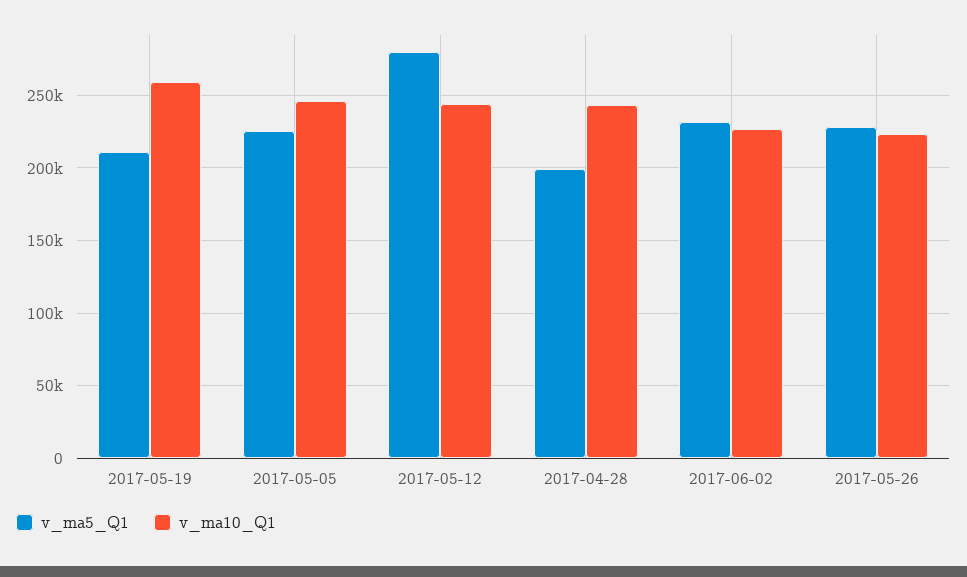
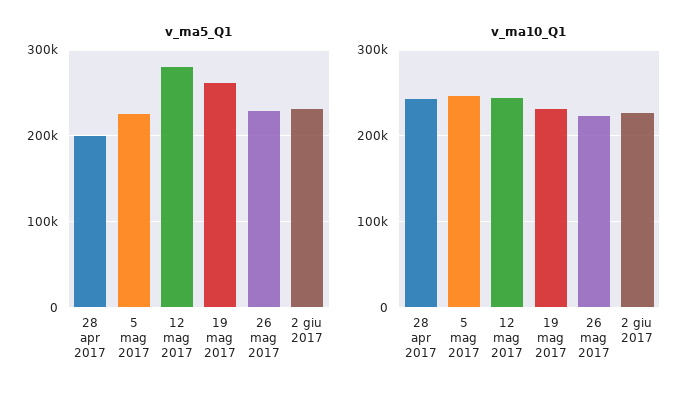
  {
    "v_ma5_Q1": {
-     "2017-05-19": 210000,
+     "2017-05-19": 260000,
      "2017-05-05": 225000,
      "2017-05-12": 280000,
      "2017-04-28": 200000,
      "2017-06-02": 230000,
      "2017-05-26": 230000
    },
    "v_ma10_Q1": {
-     "2017-05-19": 260000,
+     "2017-05-19": 230000,
      "2017-05-05": 245000,
      "2017-05-12": 245000,
      "2017-04-28": 245000,
      "2017-06-02": 225000,
      "2017-05-26": 225000
    }
  }

